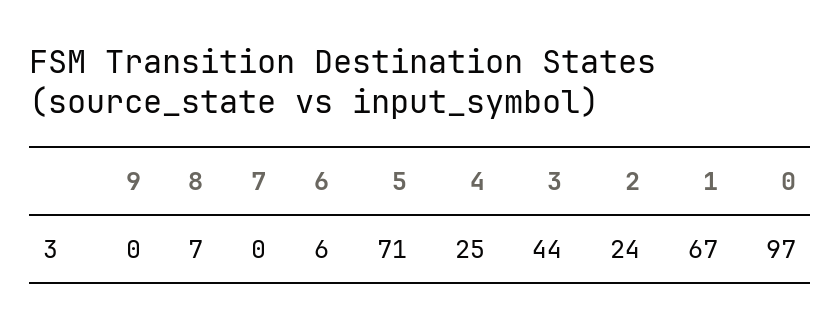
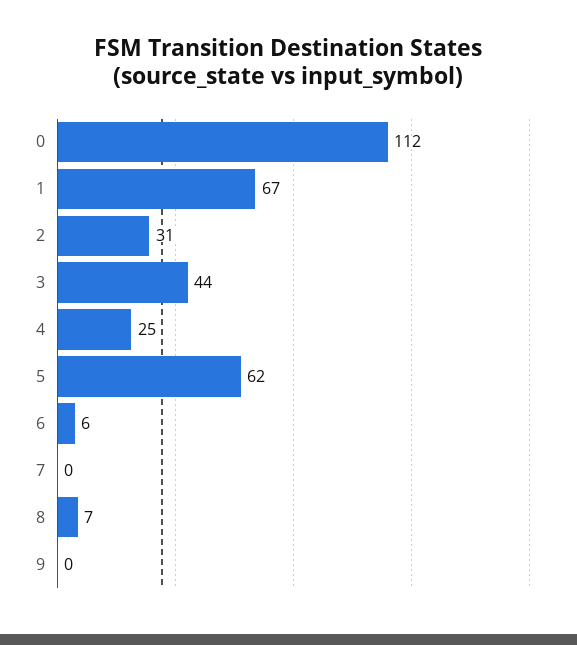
  {
    "9": 0,
    "8": 7,
    "7": 0,
    "6": 6,
-   "5": 71,
+   "5": 62,
    "4": 25,
    "3": 44,
-   "2": 24,
+   "2": 31,
    "1": 67,
-   "0": 97
+   "0": 112
  }

